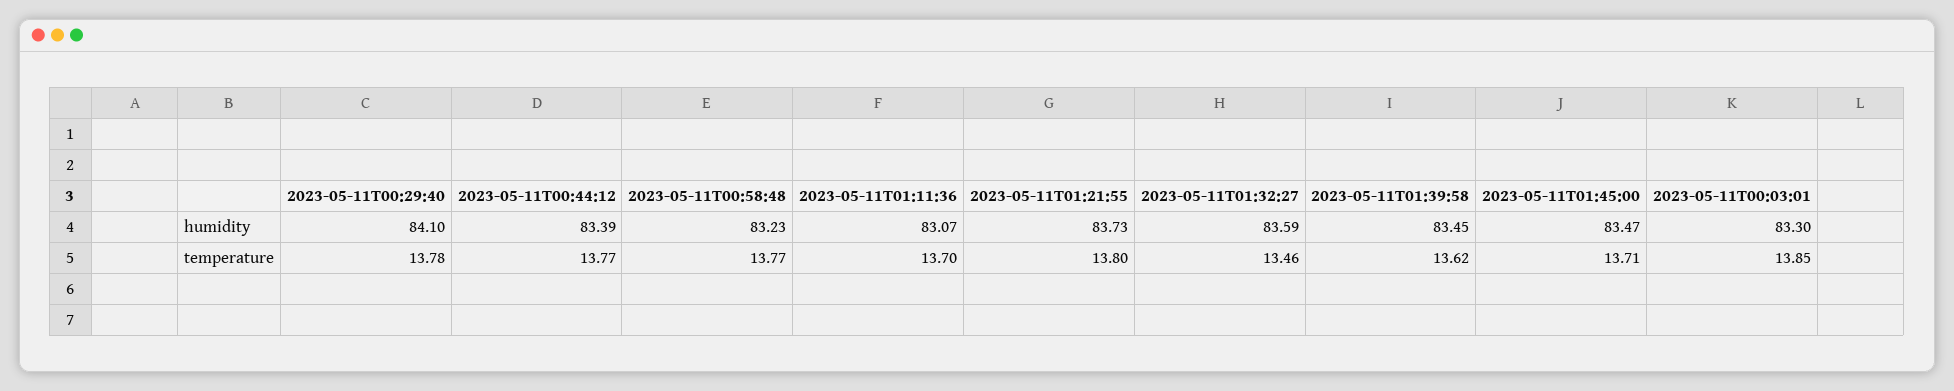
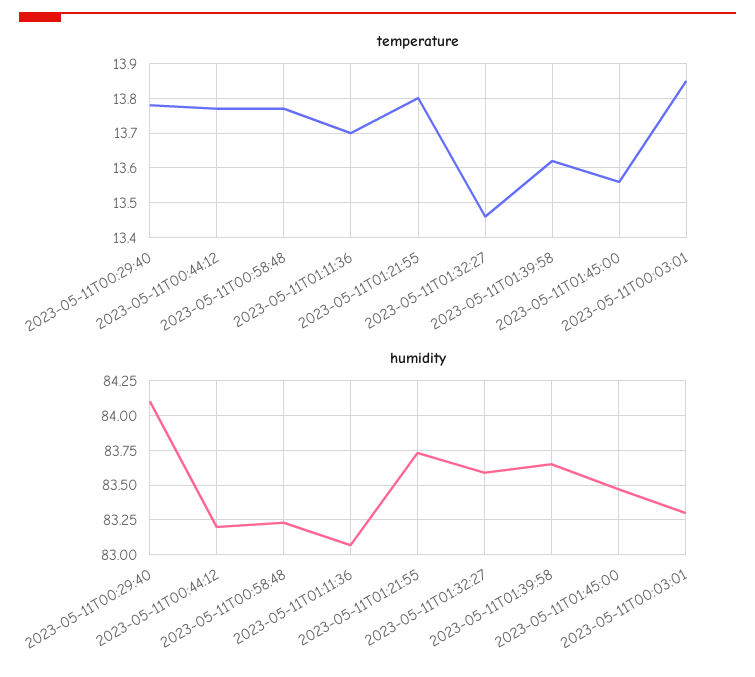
  {
    "humidity": {
      "2023-05-11T00:29:40": 84.1,
-     "2023-05-11T00:44:12": 83.39,
+     "2023-05-11T00:44:12": 83.2,
      "2023-05-11T00:58:48": 83.23,
      "2023-05-11T01:11:36": 83.07,
      "2023-05-11T01:21:55": 83.73,
      "2023-05-11T01:32:27": 83.59,
-     "2023-05-11T01:39:58": 83.45,
+     "2023-05-11T01:39:58": 83.65,
      "2023-05-11T01:45:00": 83.47,
      "2023-05-11T00:03:01": 83.3
    },
    "temperature": {
      "2023-05-11T00:29:40": 13.78,
      "2023-05-11T00:44:12": 13.77,
      "2023-05-11T00:58:48": 13.77,
      "2023-05-11T01:11:36": 13.7,
      "2023-05-11T01:21:55": 13.8,
      "2023-05-11T01:32:27": 13.46,
      "2023-05-11T01:39:58": 13.62,
-     "2023-05-11T01:45:00": 13.71,
+     "2023-05-11T01:45:00": 13.55,
      "2023-05-11T00:03:01": 13.85
    }
  }

